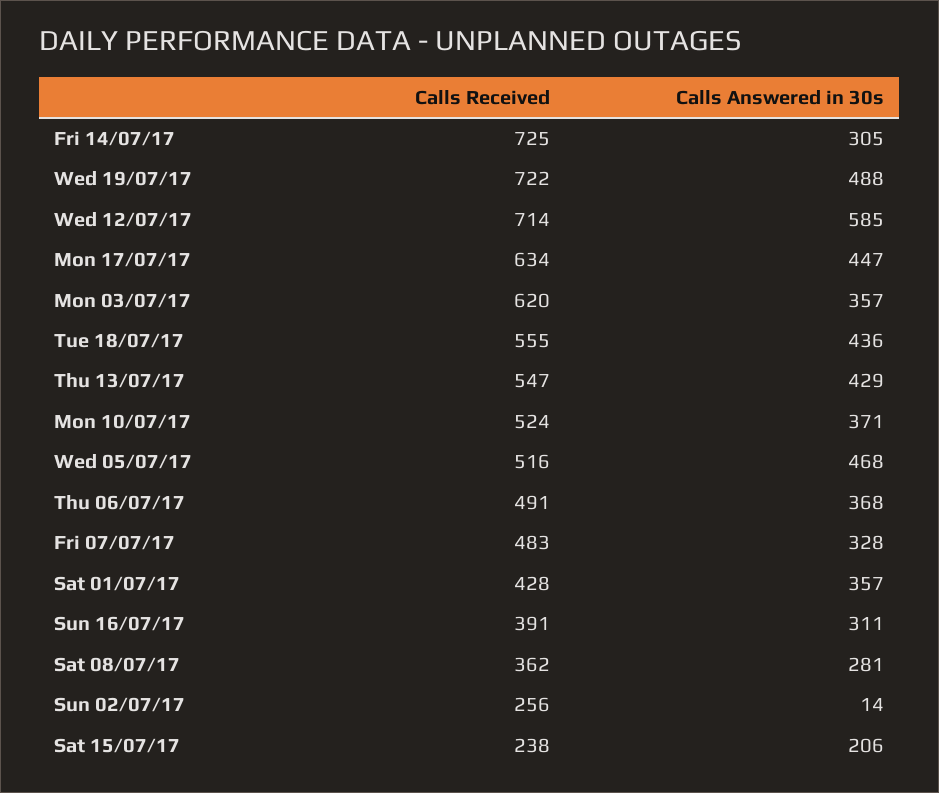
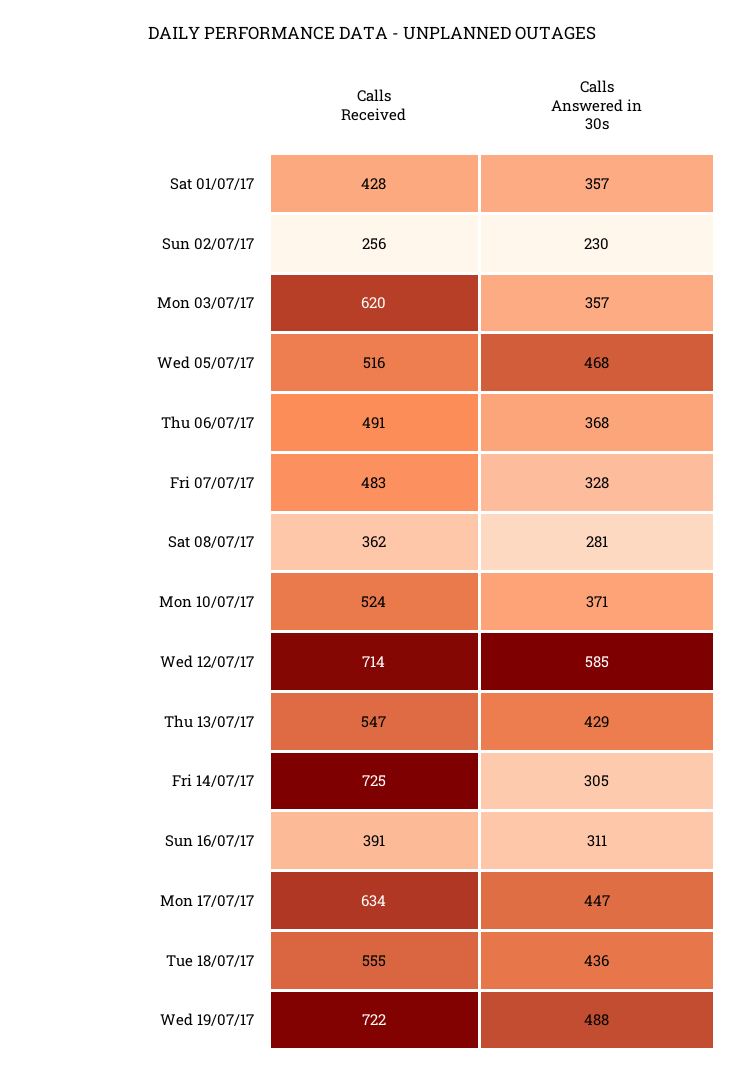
  {
    "Calls Received": {
      "Fri 14/07/17": 725,
      "Wed 19/07/17": 722,
      "Wed 12/07/17": 714,
      "Mon 17/07/17": 634,
      "Mon 03/07/17": 620,
      "Tue 18/07/17": 555,
      "Thu 13/07/17": 547,
      "Mon 10/07/17": 524,
      "Wed 05/07/17": 516,
      "Thu 06/07/17": 491,
      "Fri 07/07/17": 483,
      "Sat 01/07/17": 428,
      "Sun 16/07/17": 391,
      "Sat 08/07/17": 362,
-     "Sun 02/07/17": 256,
+     "Sun 02/07/17": 256
-     "Sat 15/07/17": 238
    },
    "Calls Answered in 30s": {
      "Fri 14/07/17": 305,
      "Wed 19/07/17": 488,
      "Wed 12/07/17": 585,
      "Mon 17/07/17": 447,
      "Mon 03/07/17": 357,
      "Tue 18/07/17": 436,
      "Thu 13/07/17": 429,
      "Mon 10/07/17": 371,
      "Wed 05/07/17": 468,
      "Thu 06/07/17": 368,
      "Fri 07/07/17": 328,
      "Sat 01/07/17": 357,
      "Sun 16/07/17": 311,
      "Sat 08/07/17": 281,
-     "Sun 02/07/17": 14,
+     "Sun 02/07/17": 230
-     "Sat 15/07/17": 206
    }
  }

